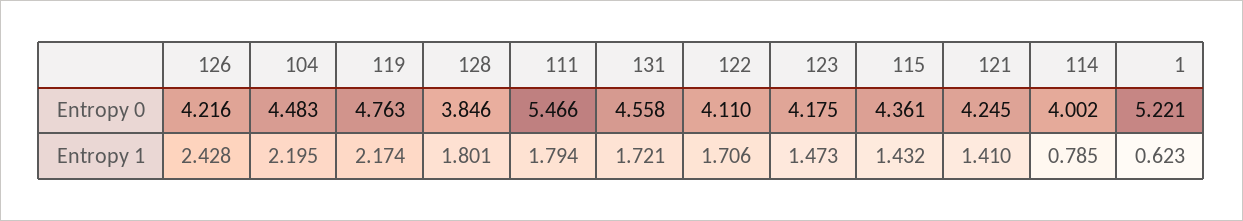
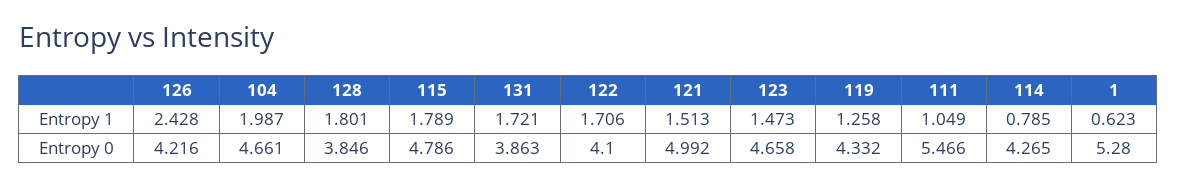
  {
    "126": {
      "Entropy 0": 4.216,
      "Entropy 1": 2.428
    },
    "104": {
-     "Entropy 0": 4.483,
+     "Entropy 0": 4.661,
-     "Entropy 1": 2.195
+     "Entropy 1": 1.987
    },
    "119": {
-     "Entropy 0": 4.763,
+     "Entropy 0": 4.332,
-     "Entropy 1": 2.174
+     "Entropy 1": 1.258
    },
    "128": {
      "Entropy 0": 3.846,
      "Entropy 1": 1.801
    },
    "111": {
      "Entropy 0": 5.466,
-     "Entropy 1": 1.794
+     "Entropy 1": 1.049
    },
    "131": {
-     "Entropy 0": 4.558,
+     "Entropy 0": 3.863,
      "Entropy 1": 1.721
    },
    "122": {
-     "Entropy 0": 4.11,
+     "Entropy 0": 4.1,
      "Entropy 1": 1.706
    },
    "123": {
-     "Entropy 0": 4.175,
+     "Entropy 0": 4.658,
      "Entropy 1": 1.473
    },
    "115": {
-     "Entropy 0": 4.361,
+     "Entropy 0": 4.786,
-     "Entropy 1": 1.432
+     "Entropy 1": 1.789
    },
    "121": {
-     "Entropy 0": 4.245,
+     "Entropy 0": 4.992,
-     "Entropy 1": 1.41
+     "Entropy 1": 1.513
    },
    "114": {
-     "Entropy 0": 4.002,
+     "Entropy 0": 4.265,
      "Entropy 1": 0.785
    },
    "1": {
-     "Entropy 0": 5.221,
+     "Entropy 0": 5.28,
      "Entropy 1": 0.623
    }
  }

